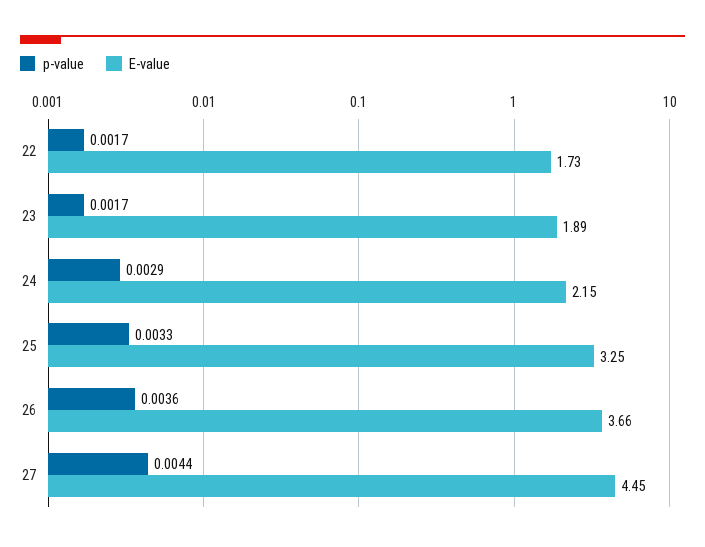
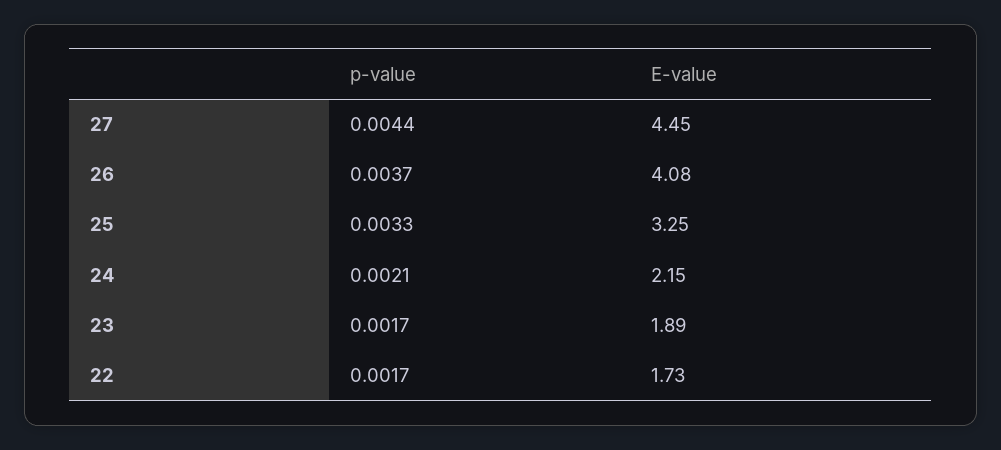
  {
    "p-value": {
      "22": 0.0017,
      "23": 0.0017,
-     "24": 0.0029,
+     "24": 0.0021,
      "25": 0.0033,
-     "26": 0.0036,
+     "26": 0.0037,
      "27": 0.0044
    },
    "E-value": {
      "22": 1.73,
      "23": 1.89,
      "24": 2.15,
      "25": 3.25,
-     "26": 3.66,
+     "26": 4.08,
      "27": 4.45
    }
  }

